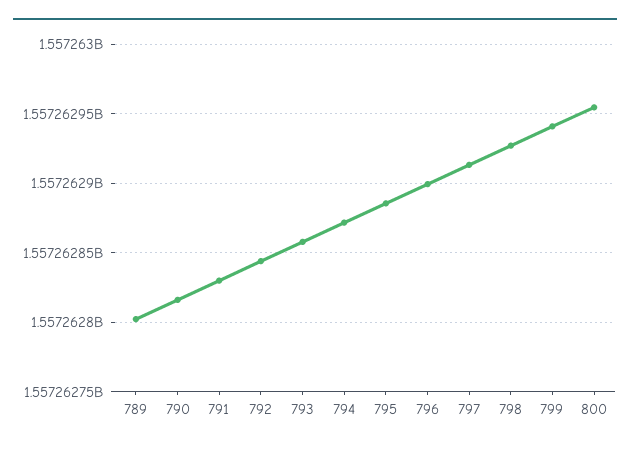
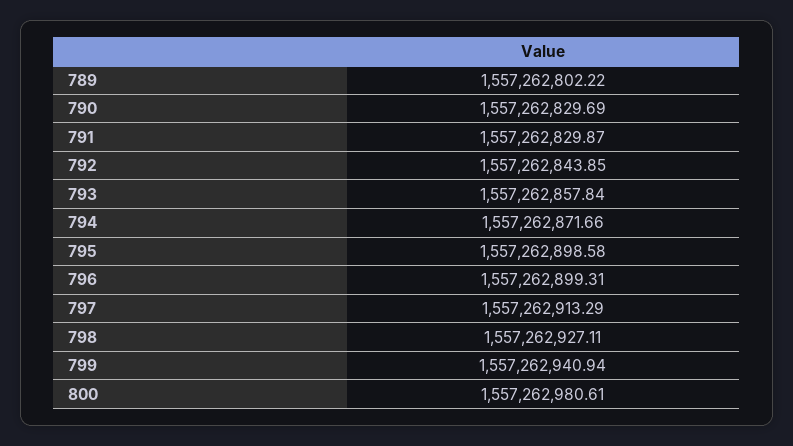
  {
    "789": 1557262802.22,
-   "790": 1557262815,
+   "790": 1557262829.69,
    "791": 1557262829.87,
    "792": 1557262843.85,
    "793": 1557262857.84,
    "794": 1557262871.66,
-   "795": 1557262885,
+   "795": 1557262898.58,
    "796": 1557262899.31,
    "797": 1557262913.29,
    "798": 1557262927.11,
    "799": 1557262940.94,
-   "800": 1557262955
+   "800": 1557262980.61
  }

